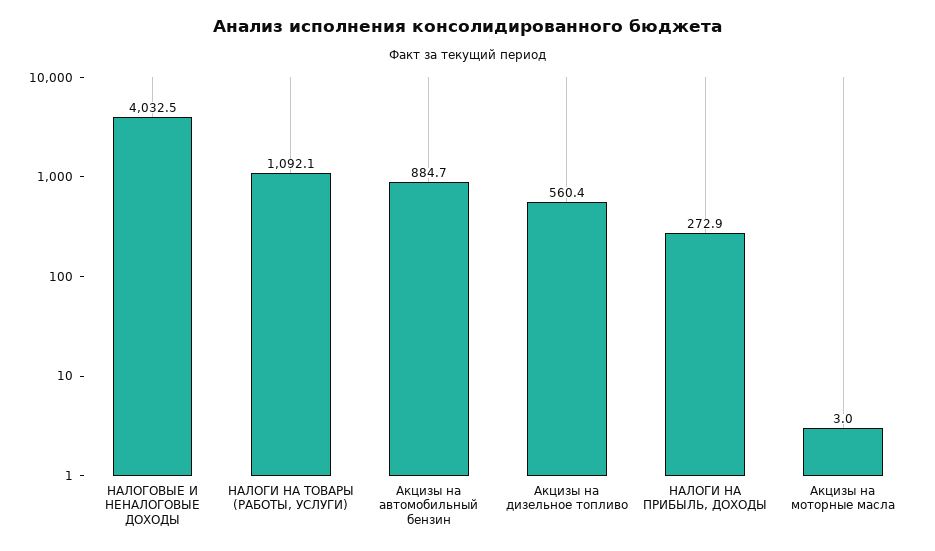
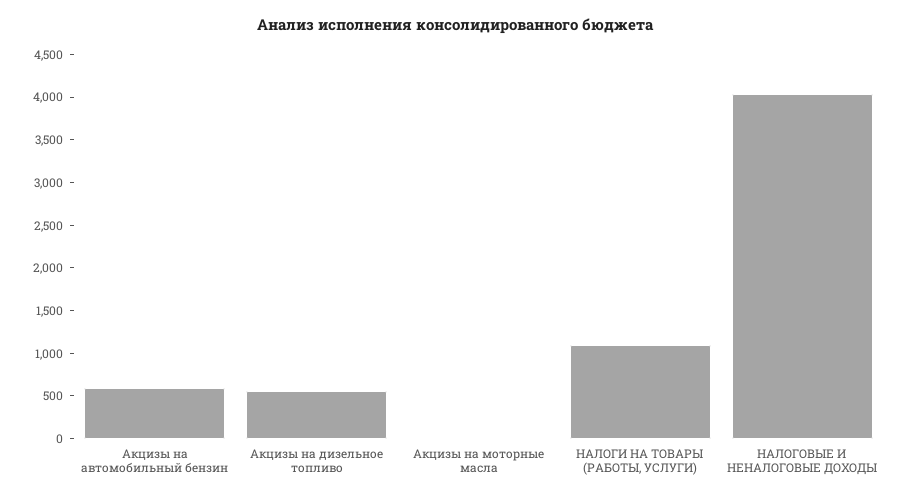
  {
    "НАЛОГОВЫЕ И НЕНАЛОГОВЫЕ ДОХОДЫ": 4032.5,
    "НАЛОГИ НА ТОВАРЫ (РАБОТЫ, УСЛУГИ)": 1092.1,
-   "Акцизы на автомобильный бензин": 884.7,
+   "Акцизы на автомобильный бензин": 600,
    "Акцизы на дизельное топливо": 560.4,
-   "НАЛОГИ НА ПРИБЫЛЬ, ДОХОДЫ": 272.9,
    "Акцизы на моторные масла": 3
  }

